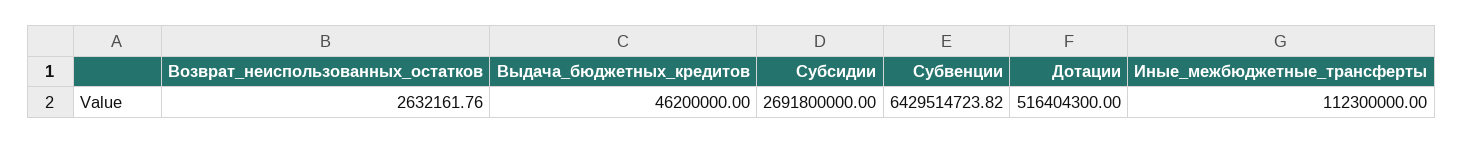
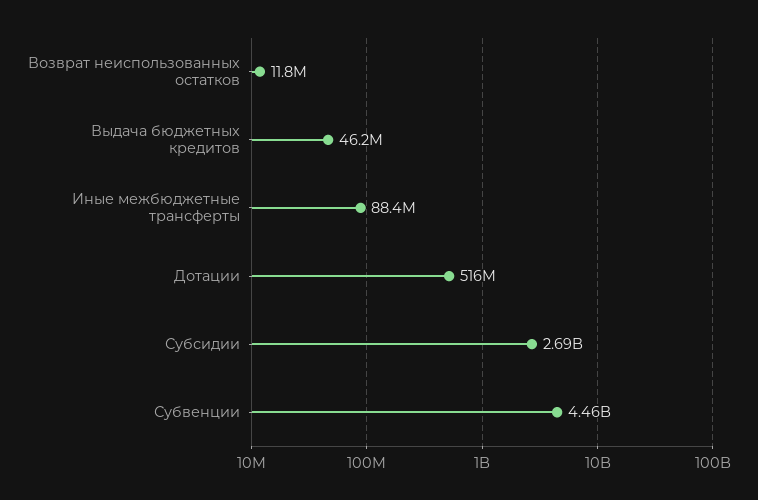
  {
-   "Возврат_неиспользованных_остатков": 2632161.76,
+   "Возврат_неиспользованных_остатков": 11800000,
    "Выдача_бюджетных_кредитов": 46200000,
    "Субсидии": 2691800000,
-   "Субвенции": 6429514723.82,
+   "Субвенции": 4460000000,
    "Дотации": 516404300,
-   "Иные_межбюджетные_трансферты": 112300000
+   "Иные_межбюджетные_трансферты": 88400000
  }

